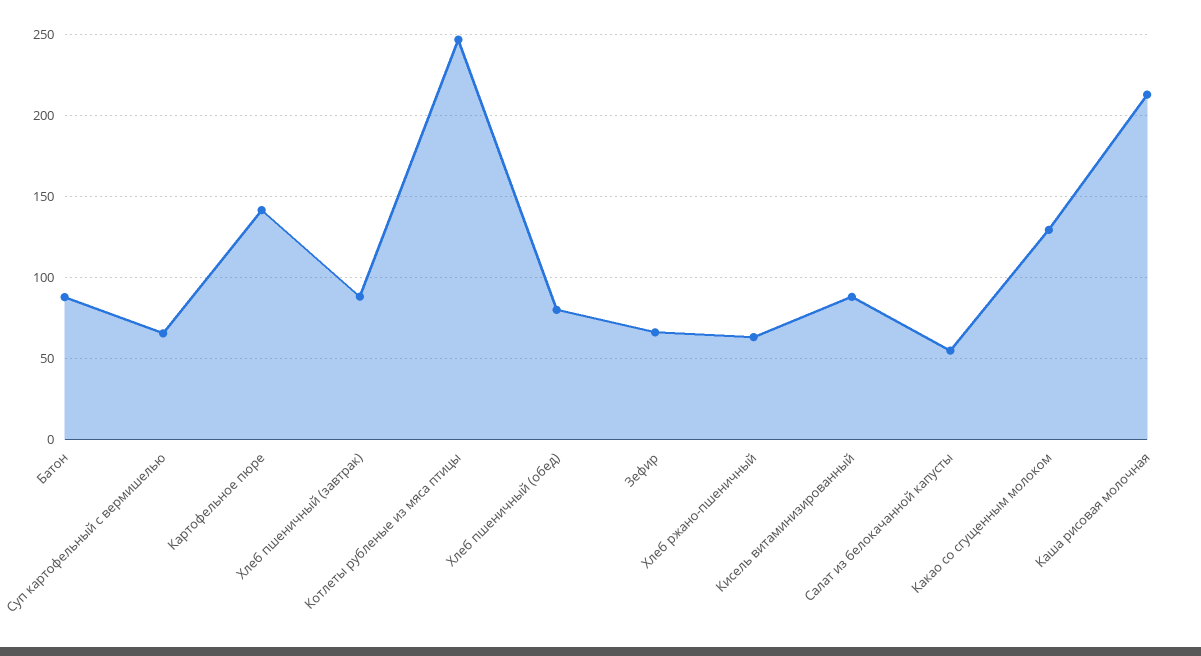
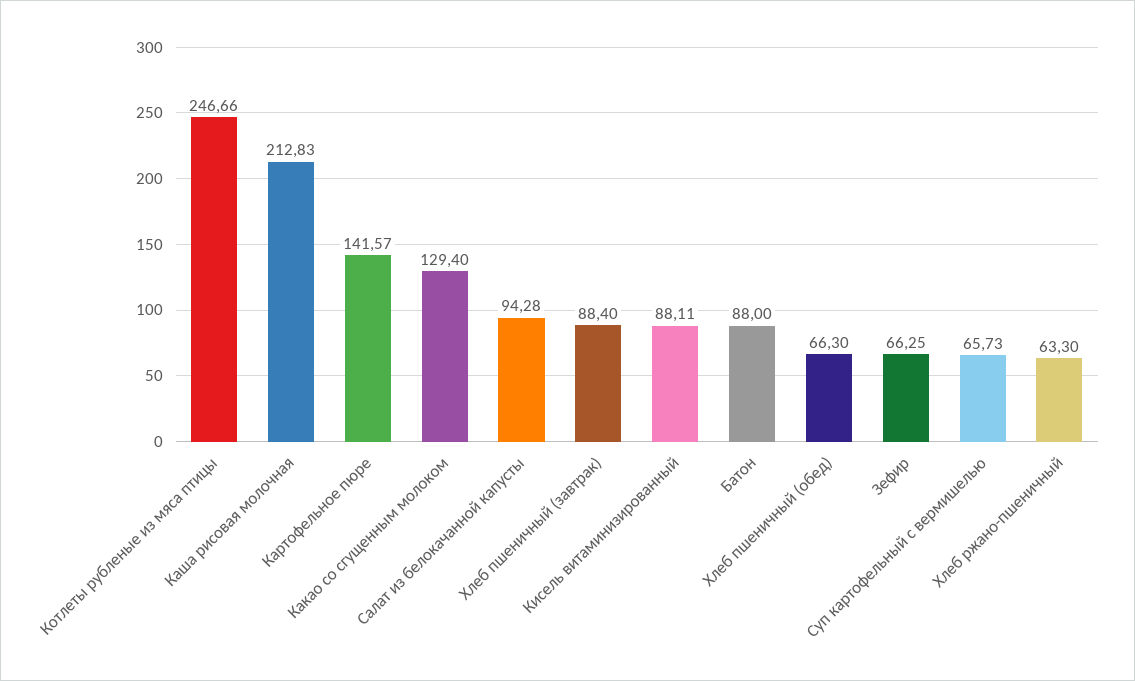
  {
    "Батон": 88,
    "Суп картофельный с вермишелью": 65.73,
    "Картофельное пюре": 141.57,
    "Хлеб пшеничный (завтрак)": 88.4,
    "Котлеты рубленые из мяса птицы": 246.66,
-   "Хлеб пшеничный (обед)": 80,
+   "Хлеб пшеничный (обед)": 66.3,
    "Зефир": 66.25,
    "Хлеб ржано-пшеничный": 63.3,
    "Кисель витаминизированный": 88.11,
-   "Салат из белокачанной капусты": 55,
+   "Салат из белокачанной капусты": 94.28,
    "Какао со сгущенным молоком": 129.4,
    "Каша рисовая молочная": 212.83
  }

